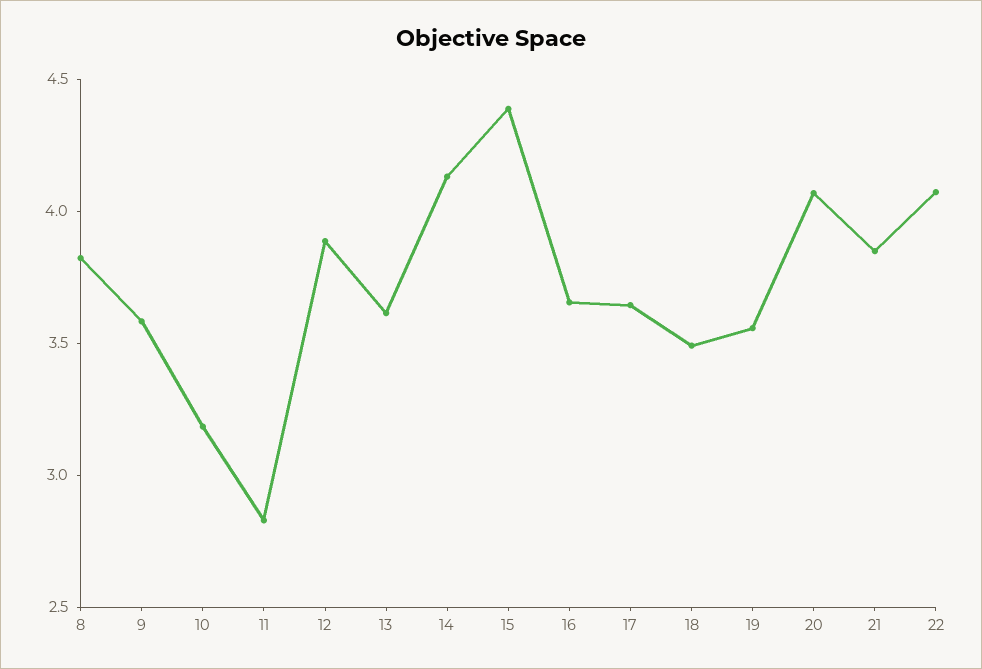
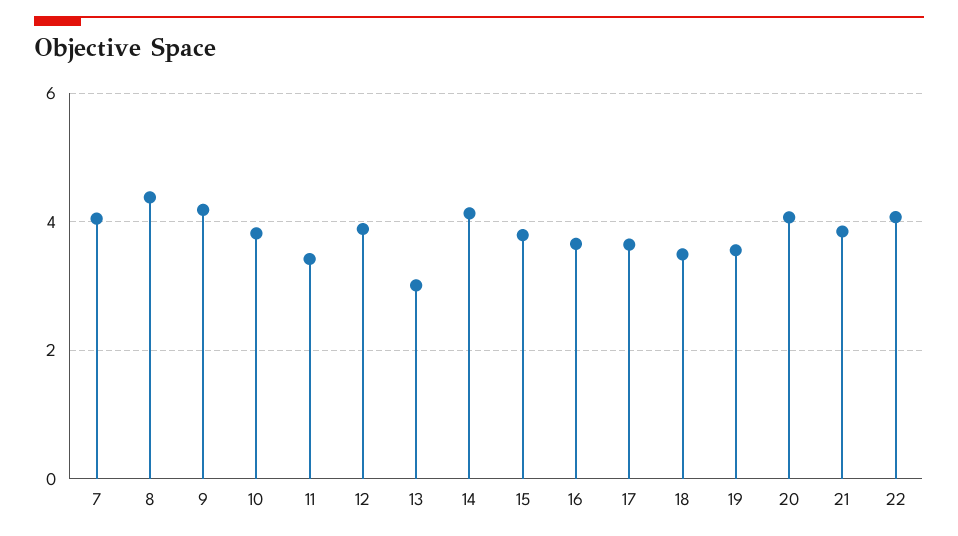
  {
-   "8": 3.8,
+   "8": 4.4,
-   "9": 3.6,
+   "9": 4.2,
-   "10": 3.2,
+   "10": 3.8,
-   "11": 2.8,
+   "11": 3.4,
    "12": 3.9,
-   "13": 3.6,
+   "13": 3,
    "14": 4.1,
-   "15": 4.4,
+   "15": 3.8,
    "16": 3.7,
    "17": 3.6,
    "18": 3.5,
    "19": 3.6,
    "20": 4.1,
    "21": 3.8,
-   "22": 4.1
+   "22": 4.1,
+   "7": 4
  }

